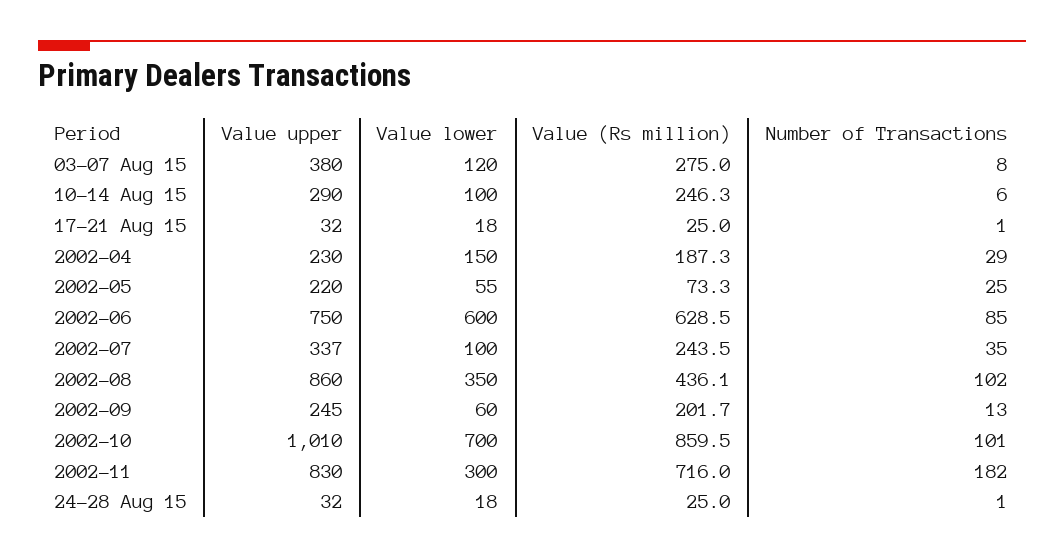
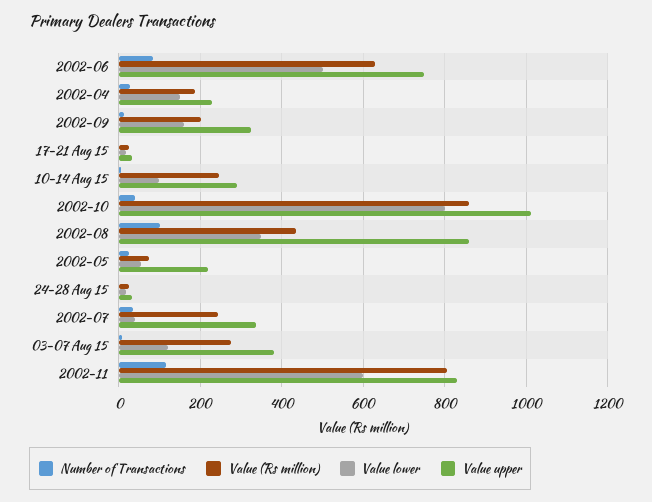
  {
    "Value upper": {
      "03-07 Aug 15": 380,
      "10-14 Aug 15": 290,
      "17-21 Aug 15": 32,
      "2002-04": 230,
      "2002-05": 220,
      "2002-06": 750,
      "2002-07": 337,
      "2002-08": 860,
-     "2002-09": 245,
+     "2002-09": 320,
      "2002-10": 1010,
      "2002-11": 830,
      "24-28 Aug 15": 32
    },
    "Value lower": {
      "03-07 Aug 15": 120,
      "10-14 Aug 15": 100,
      "17-21 Aug 15": 18,
      "2002-04": 150,
      "2002-05": 55,
-     "2002-06": 600,
+     "2002-06": 500,
-     "2002-07": 100,
+     "2002-07": 40,
      "2002-08": 350,
-     "2002-09": 60,
+     "2002-09": 160,
-     "2002-10": 700,
+     "2002-10": 800,
-     "2002-11": 300,
+     "2002-11": 600,
      "24-28 Aug 15": 18
    },
    "Value (Rs million)": {
      "03-07 Aug 15": 275,
      "10-14 Aug 15": 246.3,
      "17-21 Aug 15": 25,
      "2002-04": 187.3,
      "2002-05": 73.3,
      "2002-06": 628.5,
      "2002-07": 243.5,
      "2002-08": 436.1,
      "2002-09": 201.7,
      "2002-10": 859.5,
-     "2002-11": 716,
+     "2002-11": 800,
      "24-28 Aug 15": 25
    },
    "Number of Transactions": {
      "03-07 Aug 15": 8,
      "10-14 Aug 15": 6,
      "17-21 Aug 15": 1,
      "2002-04": 29,
      "2002-05": 25,
      "2002-06": 85,
      "2002-07": 35,
      "2002-08": 102,
      "2002-09": 13,
-     "2002-10": 101,
+     "2002-10": 40,
-     "2002-11": 182,
+     "2002-11": 120,
      "24-28 Aug 15": 1
    }
  }

